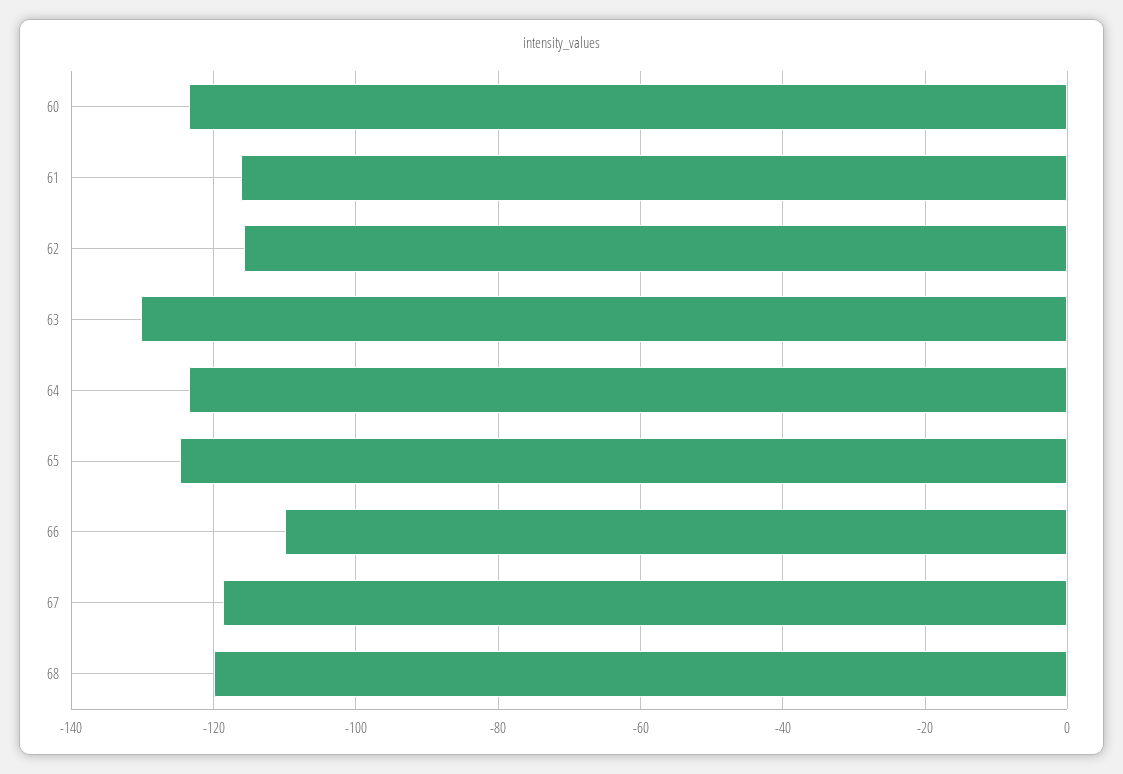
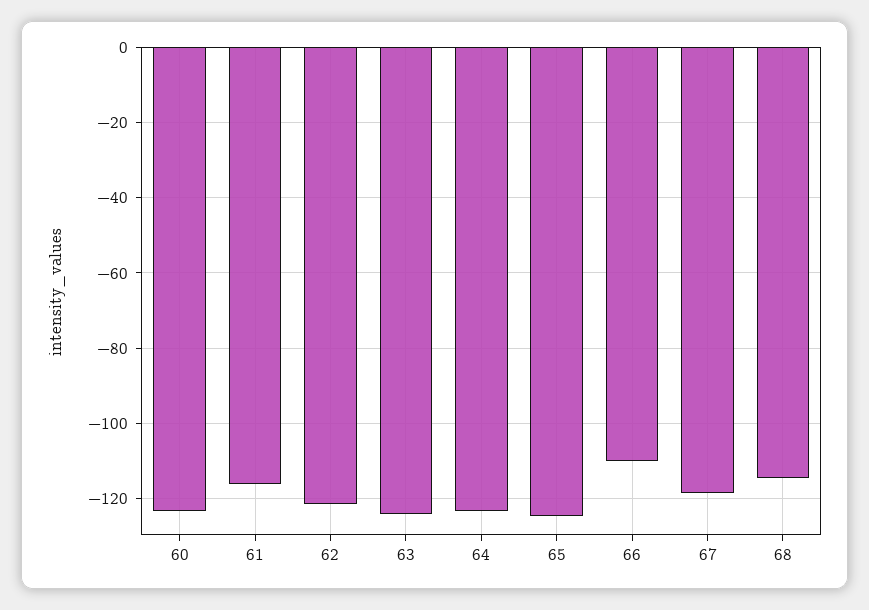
  {
    "60": -124,
    "61": -116,
-   "62": -116,
+   "62": -122,
-   "63": -130,
+   "63": -124,
    "64": -124,
    "65": -124,
    "66": -110,
    "67": -118,
-   "68": -120
+   "68": -114
  }

